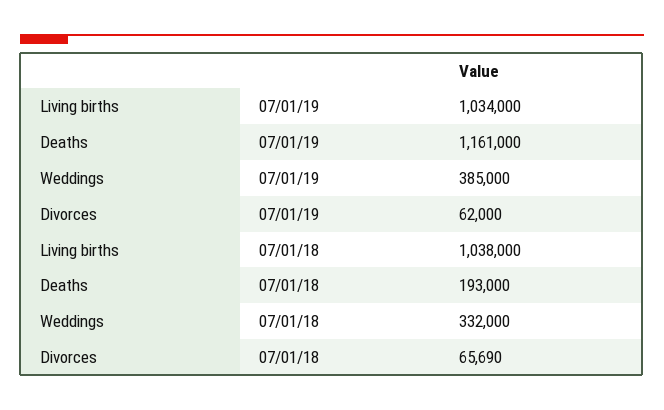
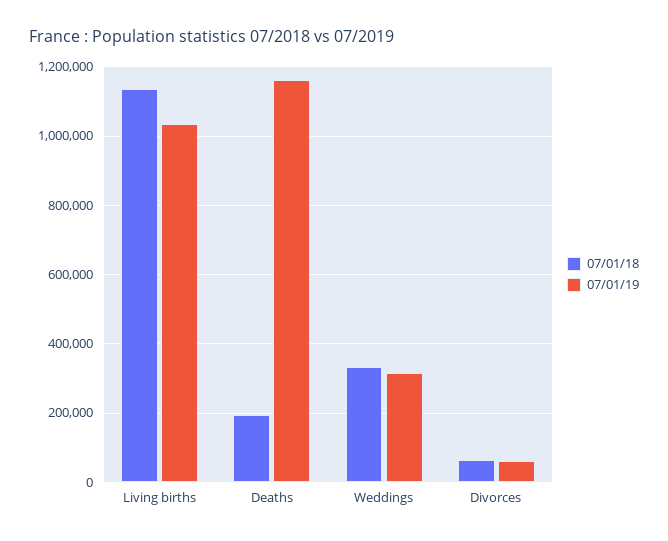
  {
    "07/01/19": {
      "Living births": 1034000,
      "Deaths": 1161000,
-     "Weddings": 385000,
+     "Weddings": 320000,
      "Divorces": 62000
    },
    "07/01/18": {
-     "Living births": 1038000,
+     "Living births": 1140000,
      "Deaths": 193000,
      "Weddings": 332000,
      "Divorces": 65690
    }
  }

